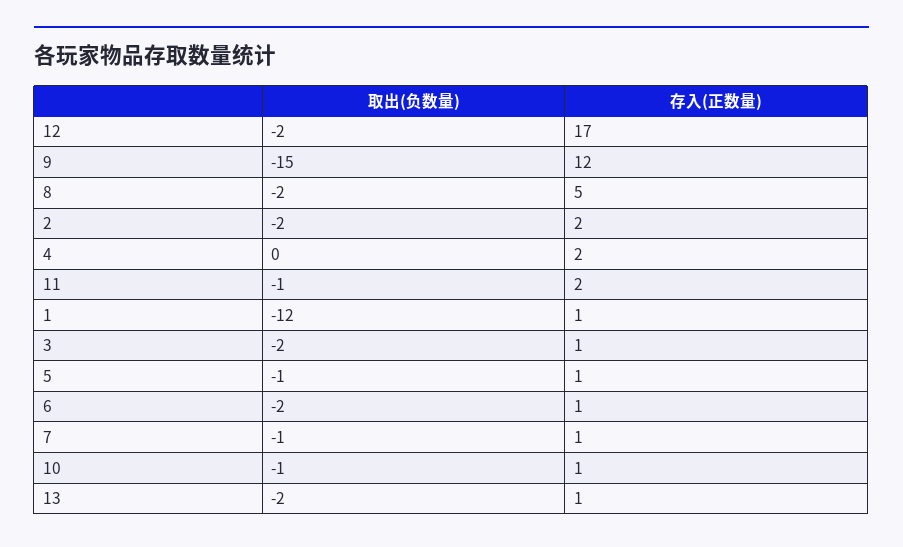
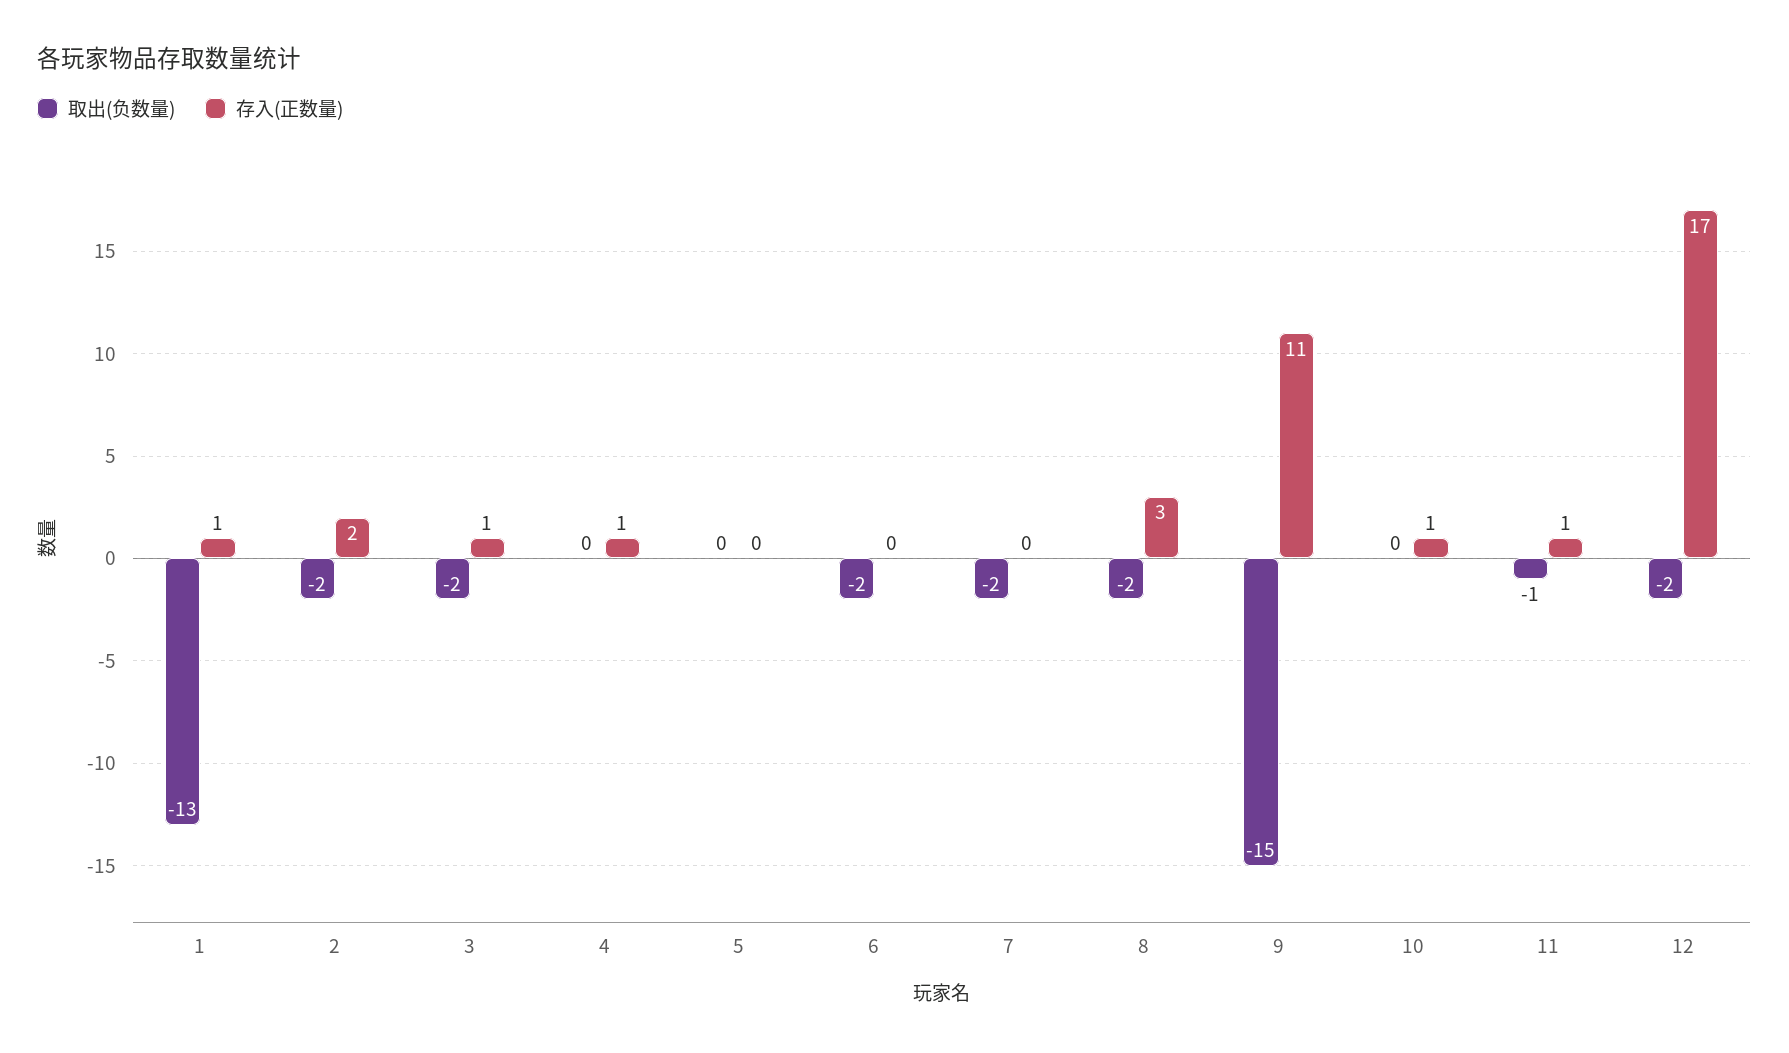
  {
    "取出(负数量)": {
      "12": -2,
      "9": -15,
      "8": -2,
      "2": -2,
      "4": 0,
      "11": -1,
-     "1": -12,
+     "1": -13,
      "3": -2,
-     "5": -1,
+     "5": 0,
      "6": -2,
-     "7": -1,
+     "7": -2,
-     "10": -1,
+     "10": 0
-     "13": -2
    },
    "存入(正数量)": {
      "12": 17,
-     "9": 12,
+     "9": 11,
-     "8": 5,
+     "8": 3,
      "2": 2,
-     "4": 2,
+     "4": 1,
-     "11": 2,
+     "11": 1,
      "1": 1,
      "3": 1,
-     "5": 1,
+     "5": 0,
-     "6": 1,
+     "6": 0,
-     "7": 1,
+     "7": 0,
-     "10": 1,
+     "10": 1
-     "13": 1
    }
  }

